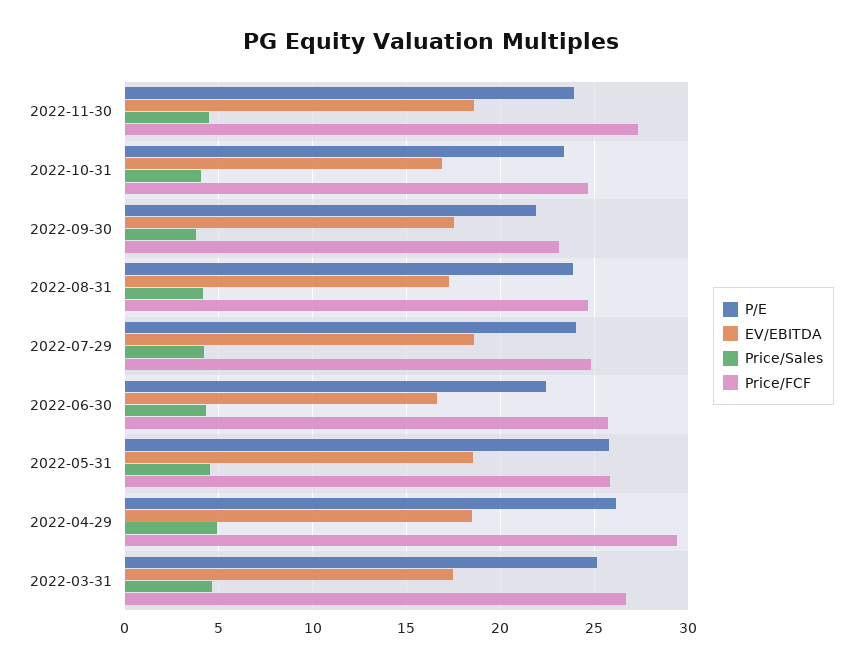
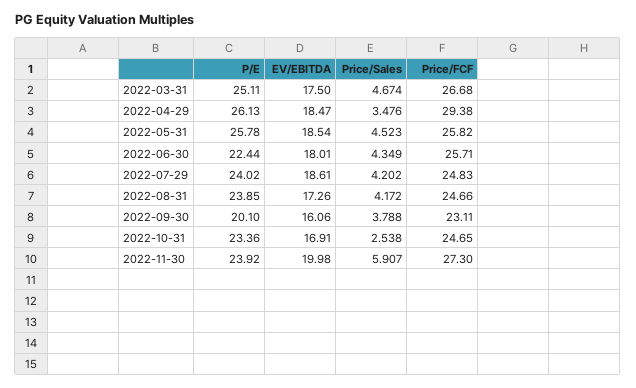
  {
    "P/E": {
      "2022-11-30": 23.92,
      "2022-10-31": 23.36,
-     "2022-09-30": 22,
+     "2022-09-30": 20.1,
      "2022-08-31": 23.85,
      "2022-07-29": 24.02,
      "2022-06-30": 22.44,
      "2022-05-31": 25.78,
      "2022-04-29": 26.13,
      "2022-03-31": 25.11
    },
    "EV/EBITDA": {
-     "2022-11-30": 18.5,
+     "2022-11-30": 19.98,
      "2022-10-31": 16.91,
-     "2022-09-30": 17.5,
+     "2022-09-30": 16.06,
      "2022-08-31": 17.26,
      "2022-07-29": 18.61,
-     "2022-06-30": 16.5,
+     "2022-06-30": 18.01,
      "2022-05-31": 18.54,
      "2022-04-29": 18.47,
      "2022-03-31": 17.5
    },
    "Price/Sales": {
-     "2022-11-30": 4.5,
+     "2022-11-30": 5.907,
-     "2022-10-31": 4,
+     "2022-10-31": 2.538,
      "2022-09-30": 3.788,
      "2022-08-31": 4.172,
      "2022-07-29": 4.202,
      "2022-06-30": 4.349,
      "2022-05-31": 4.523,
-     "2022-04-29": 5,
+     "2022-04-29": 3.476,
      "2022-03-31": 4.674
    },
    "Price/FCF": {
      "2022-11-30": 27.3,
      "2022-10-31": 24.65,
      "2022-09-30": 23.11,
      "2022-08-31": 24.66,
      "2022-07-29": 24.83,
      "2022-06-30": 25.71,
      "2022-05-31": 25.82,
      "2022-04-29": 29.38,
      "2022-03-31": 26.68
    }
  }

